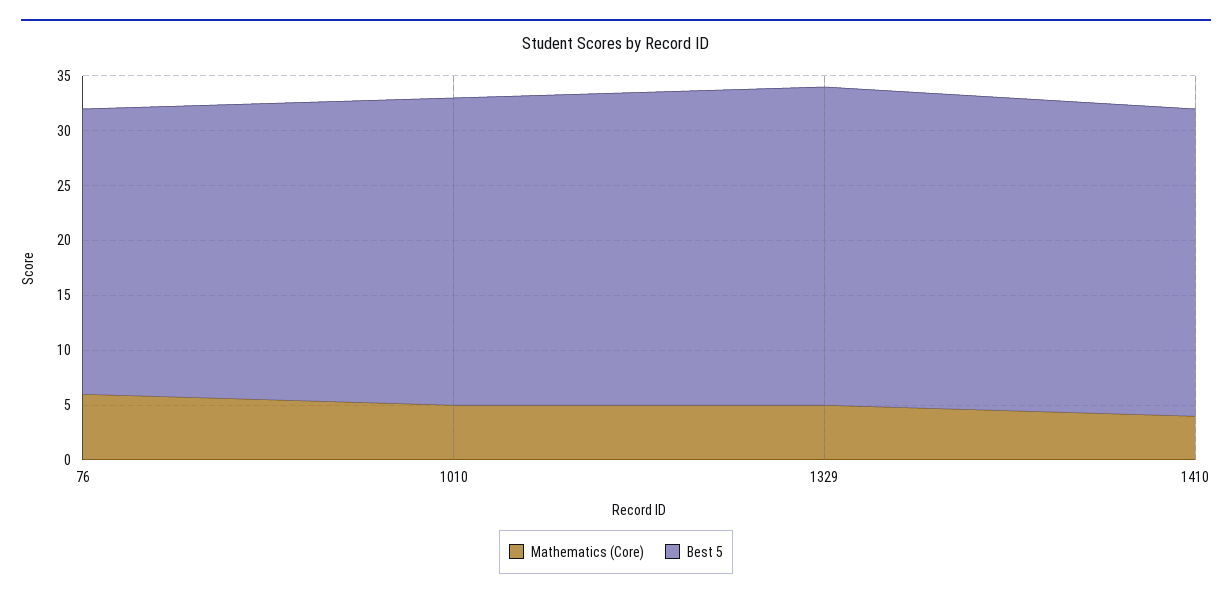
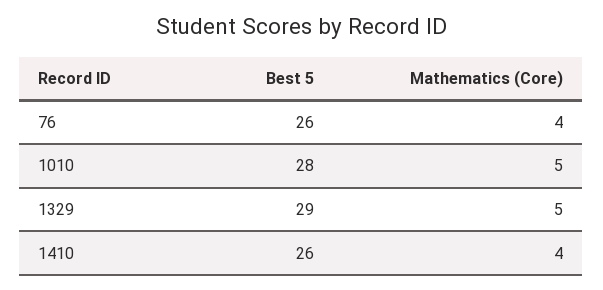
  {
    "Mathematics (Core)": {
-     "76": 6,
+     "76": 4,
      "1010": 5,
      "1329": 5,
      "1410": 4
    },
    "Best 5": {
      "76": 26,
      "1010": 28,
      "1329": 29,
-     "1410": 28
+     "1410": 26
    }
  }

